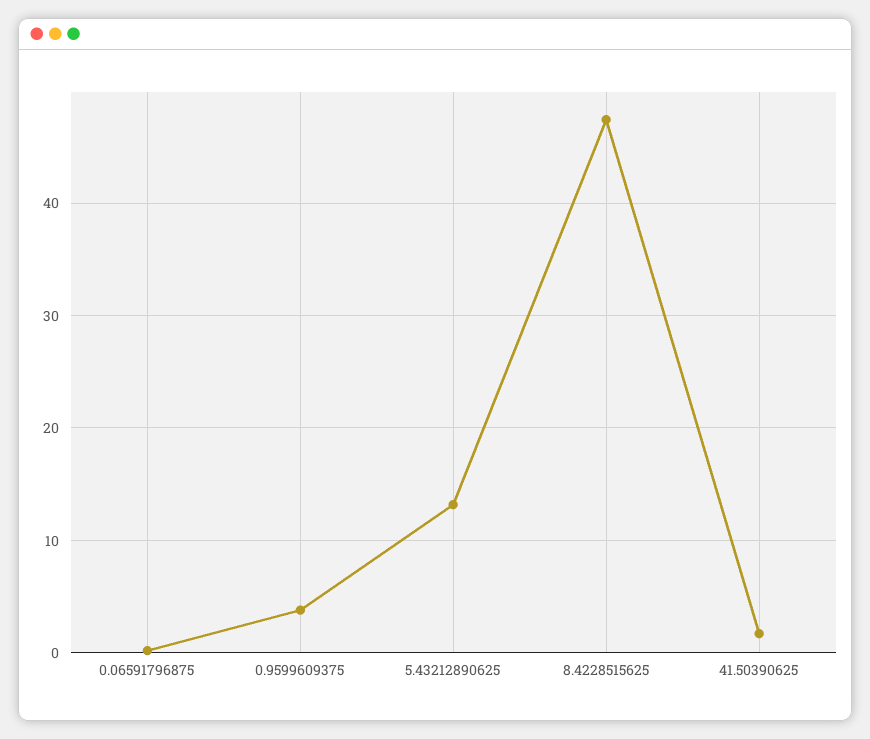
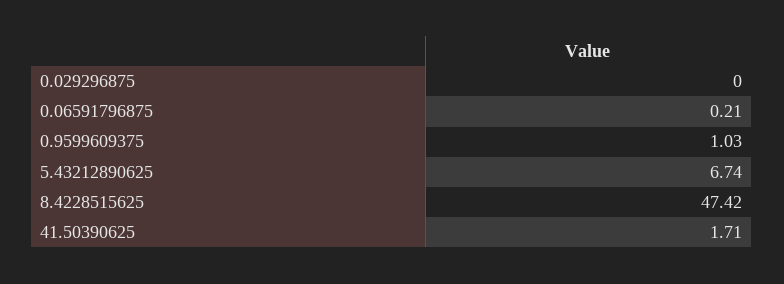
  {
    "0.06591796875": 0.21,
-   "0.9599609375": 4,
+   "0.9599609375": 1.03,
-   "5.43212890625": 13,
+   "5.43212890625": 6.74,
    "8.4228515625": 47.42,
-   "41.50390625": 1.71
+   "41.50390625": 1.71,
+   "0.029296875": 0
  }

